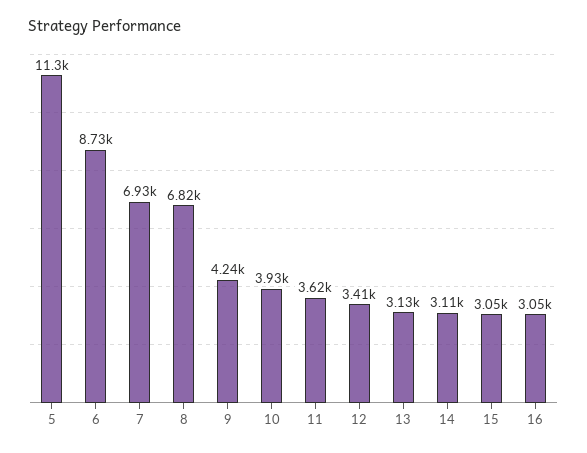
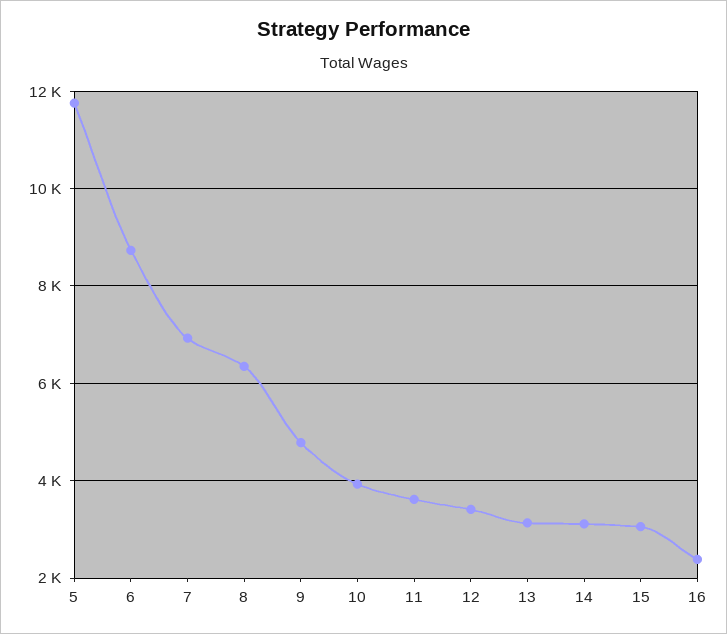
  {
-   "5": 11300,
+   "5": 11800,
    "6": 8730,
    "7": 6930,
-   "8": 6820,
+   "8": 6400,
-   "9": 4240,
+   "9": 4800,
    "10": 3930,
    "11": 3620,
    "12": 3410,
    "13": 3130,
    "14": 3110,
    "15": 3050,
-   "16": 3050
+   "16": 2400
  }

